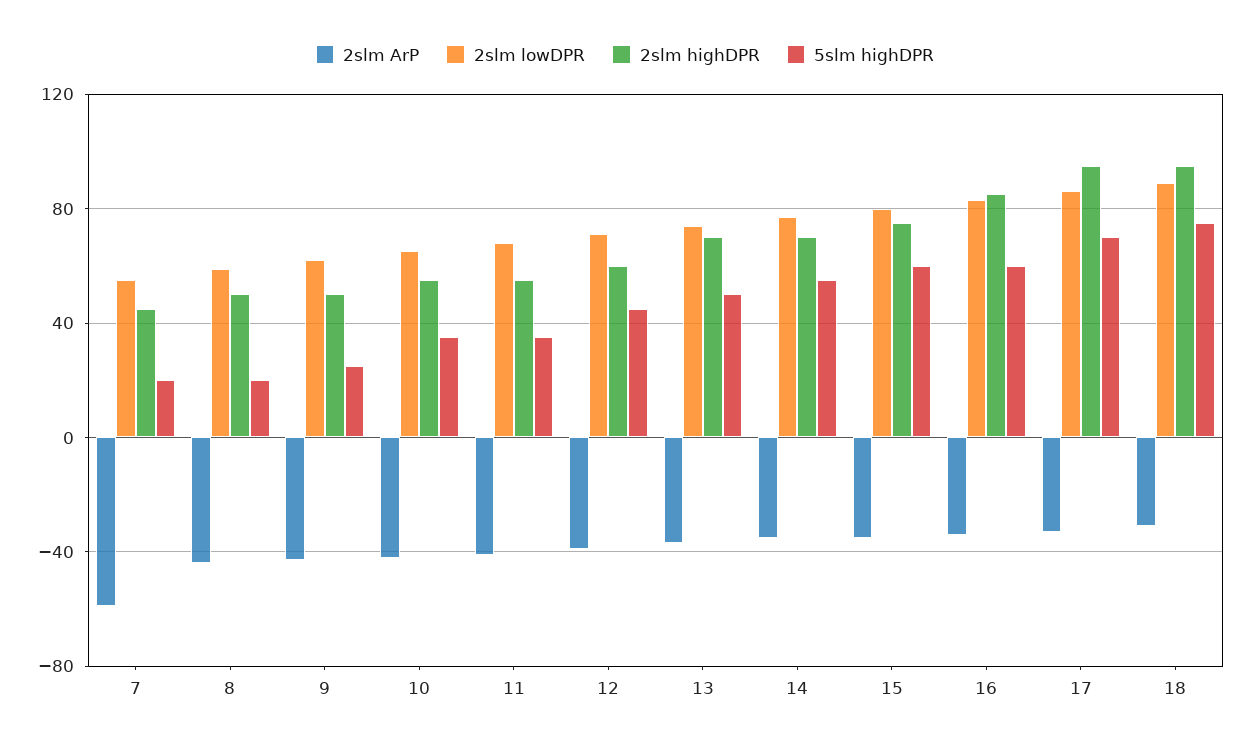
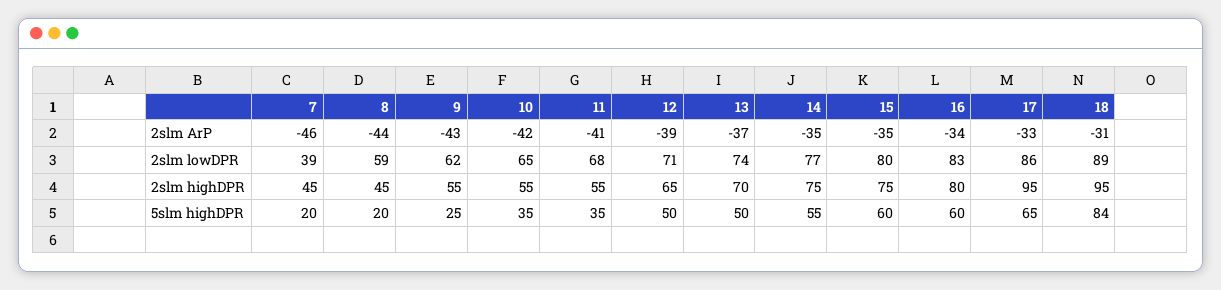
  {
    "2slm ArP": {
-     "7": -60,
+     "7": -46,
      "8": -44,
      "9": -43,
      "10": -42,
      "11": -41,
      "12": -39,
      "13": -37,
      "14": -35,
      "15": -35,
      "16": -34,
      "17": -33,
      "18": -31
    },
    "2slm lowDPR": {
-     "7": 55,
+     "7": 39,
      "8": 59,
      "9": 62,
      "10": 65,
      "11": 68,
      "12": 71,
      "13": 74,
      "14": 77,
      "15": 80,
      "16": 83,
      "17": 86,
      "18": 89
    },
    "2slm highDPR": {
      "7": 45,
-     "8": 50,
+     "8": 45,
-     "9": 50,
+     "9": 55,
      "10": 55,
      "11": 55,
-     "12": 60,
+     "12": 65,
      "13": 70,
-     "14": 70,
+     "14": 75,
      "15": 75,
-     "16": 85,
+     "16": 80,
      "17": 95,
      "18": 95
    },
    "5slm highDPR": {
      "7": 20,
      "8": 20,
      "9": 25,
      "10": 35,
      "11": 35,
-     "12": 45,
+     "12": 50,
      "13": 50,
      "14": 55,
      "15": 60,
      "16": 60,
-     "17": 70,
+     "17": 65,
-     "18": 75
+     "18": 84
    }
  }

